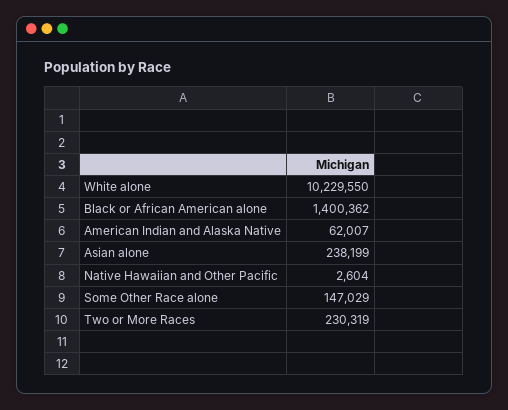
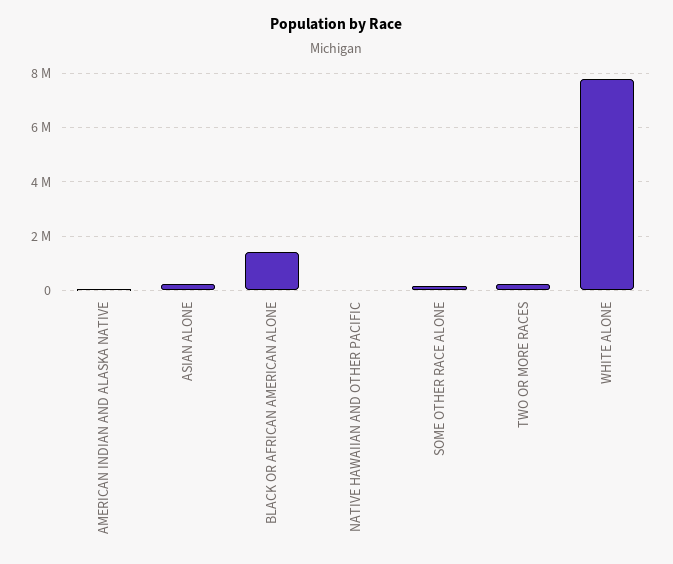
  {
-   "White alone": 10229550,
+   "White alone": 7750000,
    "Black or African American alone": 1400362,
    "American Indian and Alaska Native": 62007,
    "Asian alone": 238199,
    "Native Hawaiian and Other Pacific": 2604,
    "Some Other Race alone": 147029,
    "Two or More Races": 230319
  }

